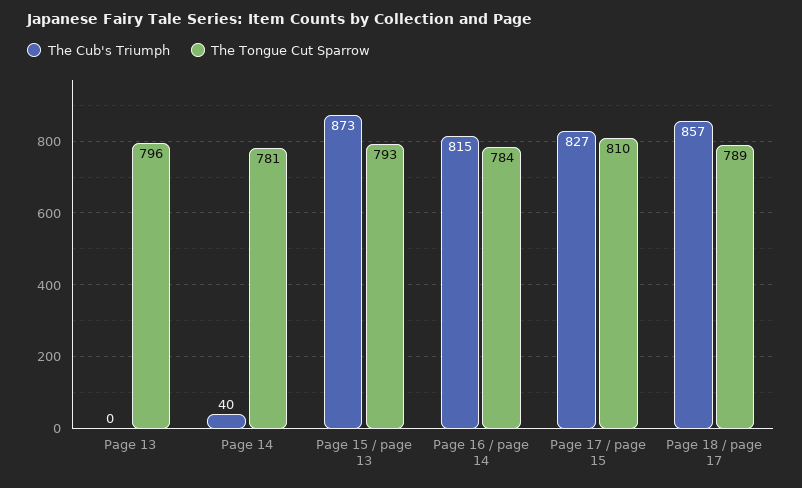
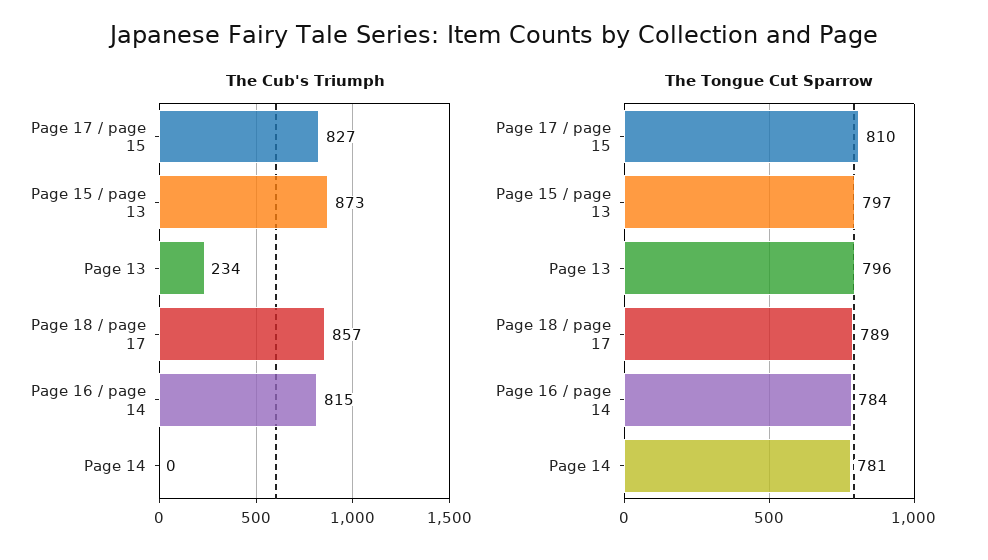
  {
    "The Cub's Triumph": {
-     "Page 13": 0,
+     "Page 13": 234,
-     "Page 14": 40,
+     "Page 14": 0,
      "Page 15 / page 13": 873,
      "Page 16 / page 14": 815,
      "Page 17 / page 15": 827,
      "Page 18 / page 17": 857
    },
    "The Tongue Cut Sparrow": {
      "Page 13": 796,
      "Page 14": 781,
-     "Page 15 / page 13": 793,
+     "Page 15 / page 13": 797,
      "Page 16 / page 14": 784,
      "Page 17 / page 15": 810,
      "Page 18 / page 17": 789
    }
  }

